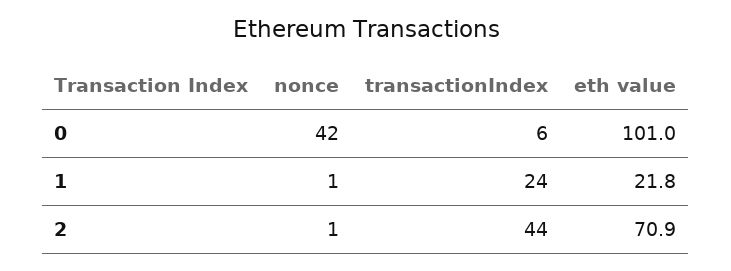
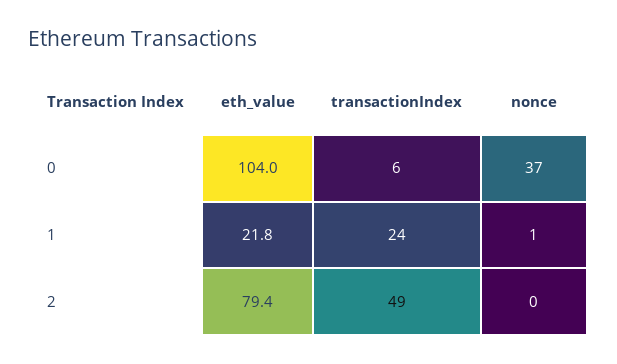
  {
    "nonce": {
-     "0": 42,
+     "0": 37,
      "1": 1,
-     "2": 1
+     "2": 0
    },
    "transactionIndex": {
      "0": 6,
      "1": 24,
-     "2": 44
+     "2": 49
    },
    "eth value": {
-     "0": 101,
+     "0": 104,
      "1": 21.8,
-     "2": 70.9
+     "2": 79.4
    }
  }

